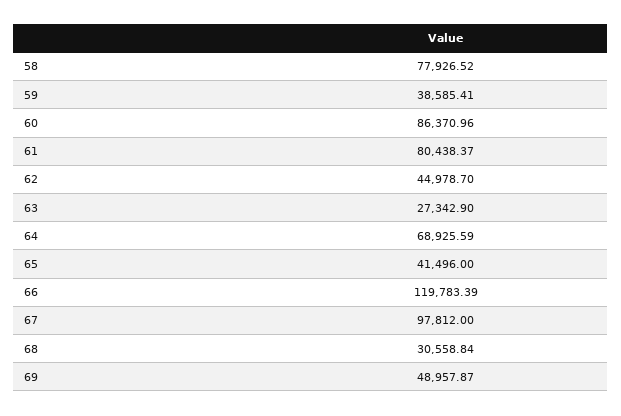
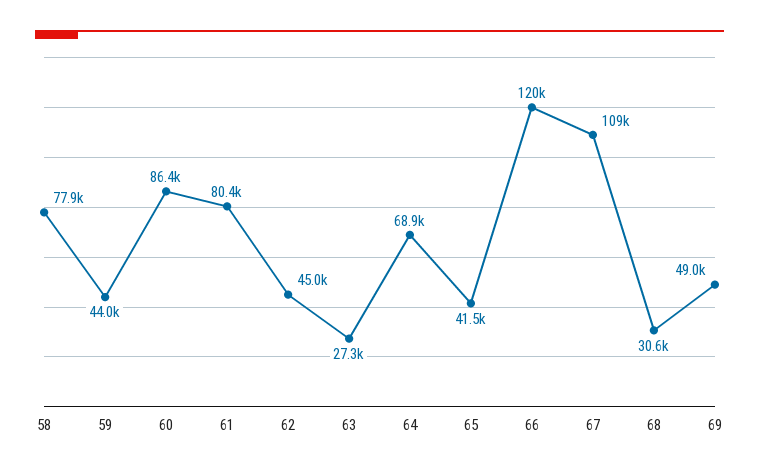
  {
    "58": 77926.52,
-   "59": 38585.41,
+   "59": 44000,
    "60": 86370.96,
    "61": 80438.37,
    "62": 44978.7,
    "63": 27342.9,
    "64": 68925.59,
    "65": 41496,
    "66": 119783.39,
-   "67": 97812,
+   "67": 109000,
    "68": 30558.84,
    "69": 48957.87
  }

